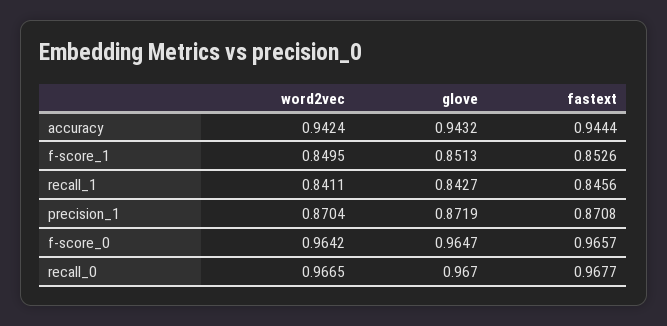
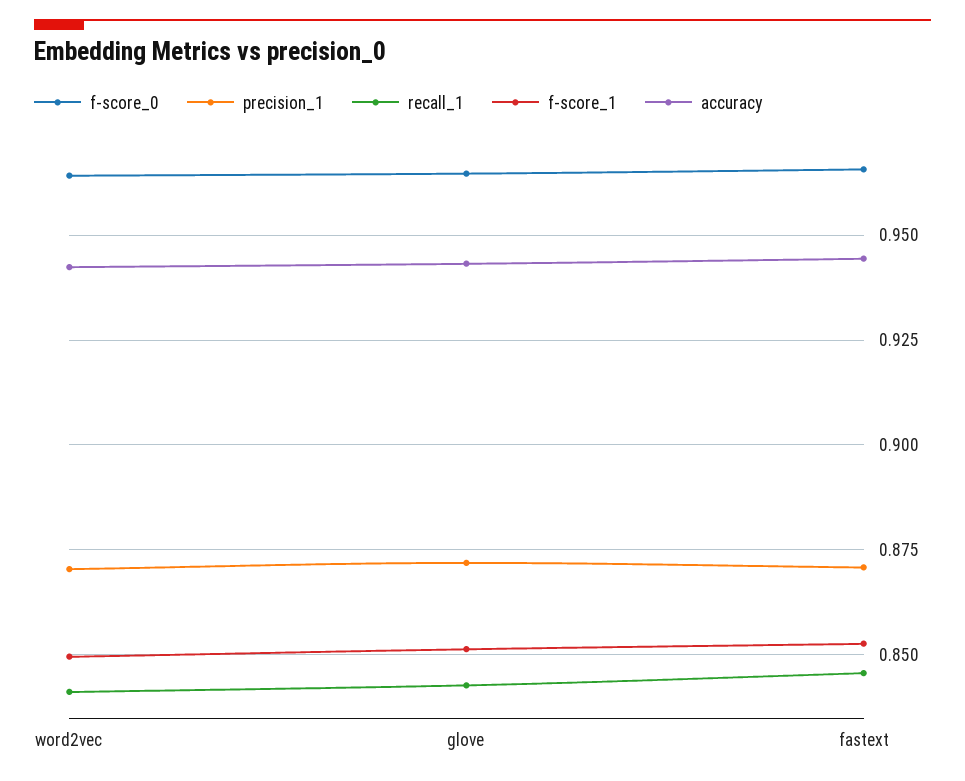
  {
    "accuracy": {
      "word2vec": 0.9424,
      "glove": 0.9432,
      "fastext": 0.9444
    },
    "f-score_1": {
      "word2vec": 0.8495,
      "glove": 0.8513,
      "fastext": 0.8526
    },
    "recall_1": {
      "word2vec": 0.8411,
      "glove": 0.8427,
      "fastext": 0.8456
    },
    "precision_1": {
      "word2vec": 0.8704,
      "glove": 0.8719,
      "fastext": 0.8708
    },
    "f-score_0": {
      "word2vec": 0.9642,
      "glove": 0.9647,
      "fastext": 0.9657
-   },
+   }
-   "recall_0": {
-     "word2vec": 0.9665,
-     "glove": 0.967,
-     "fastext": 0.9677
-   }
  }

